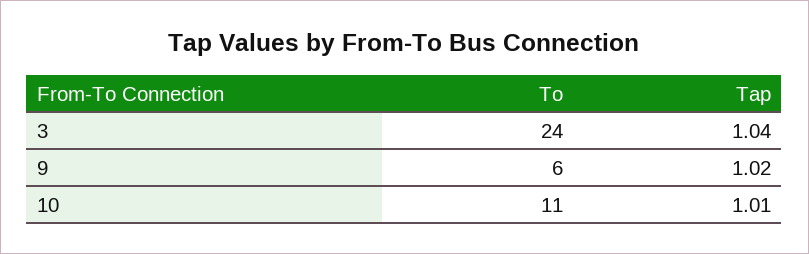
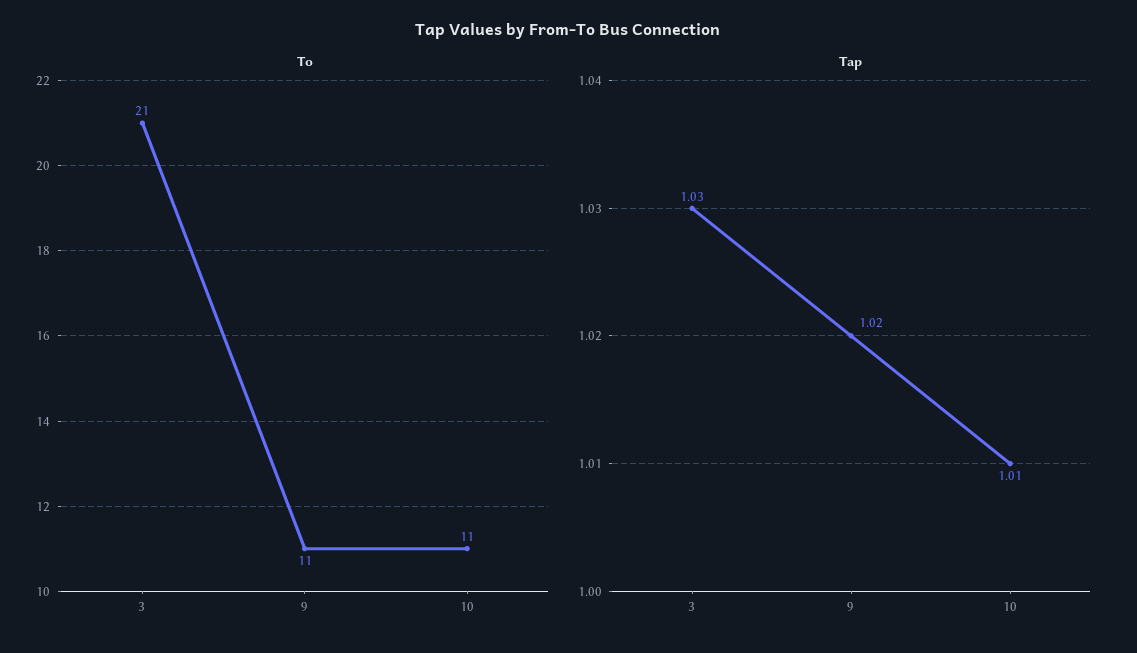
  {
    "To": {
-     "3": 24,
+     "3": 21,
-     "9": 6,
+     "9": 11,
      "10": 11
    },
    "Tap": {
-     "3": 1.04,
+     "3": 1.03,
      "9": 1.02,
      "10": 1.01
    }
  }

